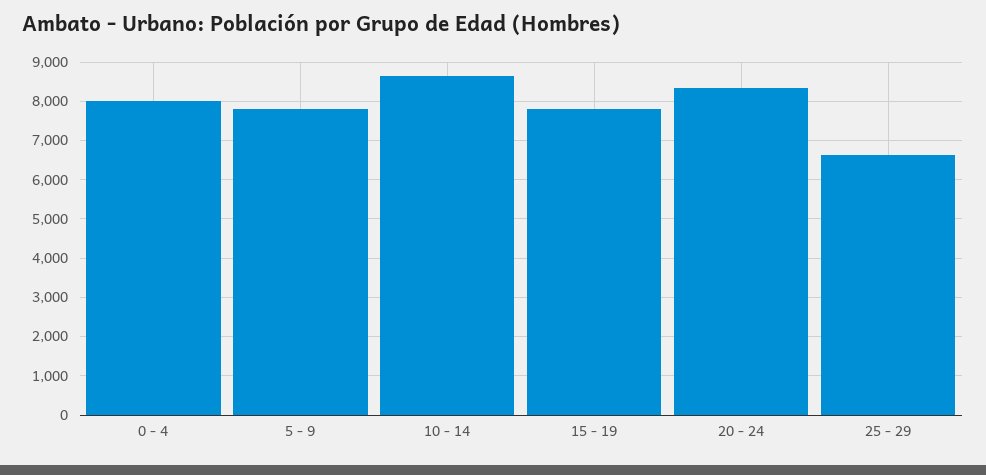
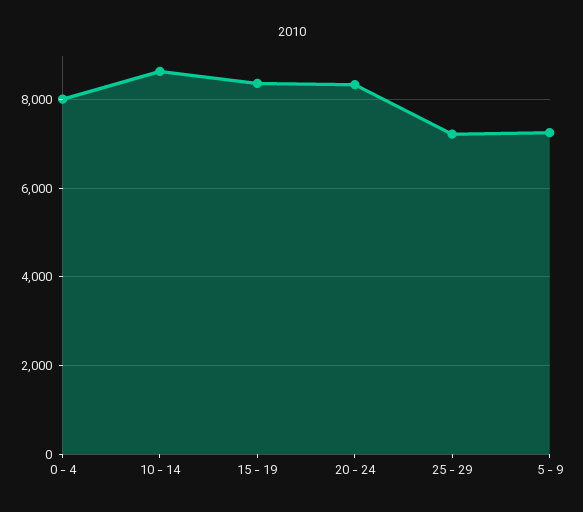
  {
    "0 - 4": 8000,
-   "5 - 9": 7800,
+   "5 - 9": 7200,
    "10 - 14": 8600,
-   "15 - 19": 7800,
+   "15 - 19": 8400,
    "20 - 24": 8400,
-   "25 - 29": 6600
+   "25 - 29": 7200
  }

